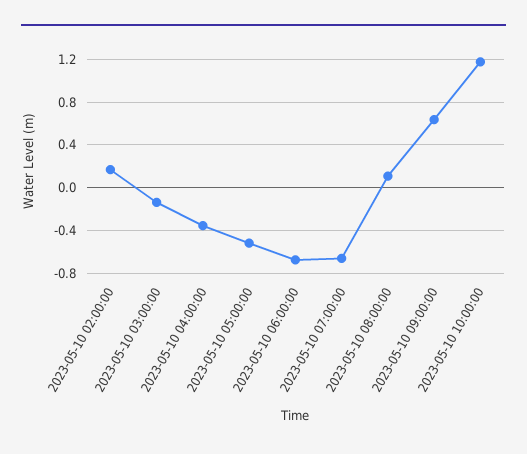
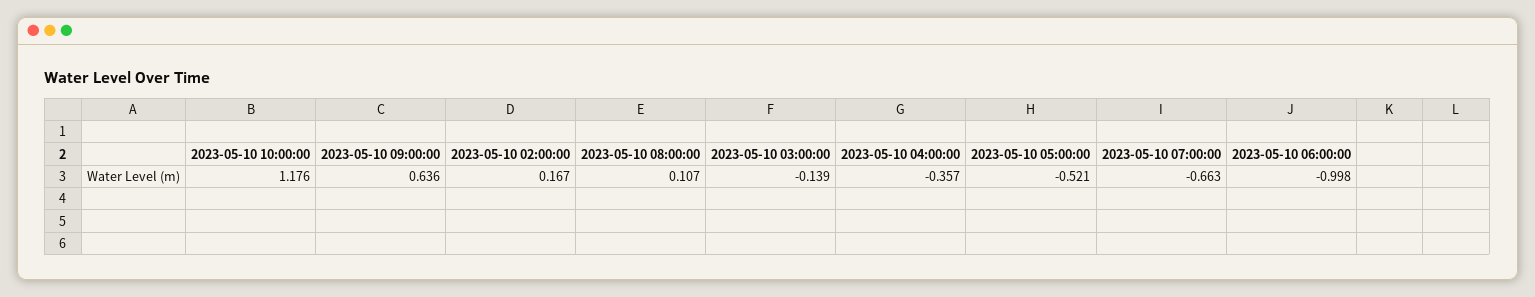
  {
    "2023-05-10 02:00:00": 0.167,
    "2023-05-10 03:00:00": -0.139,
    "2023-05-10 04:00:00": -0.357,
    "2023-05-10 05:00:00": -0.521,
-   "2023-05-10 06:00:00": -0.7,
+   "2023-05-10 06:00:00": -0.998,
    "2023-05-10 07:00:00": -0.663,
    "2023-05-10 08:00:00": 0.107,
    "2023-05-10 09:00:00": 0.636,
    "2023-05-10 10:00:00": 1.176
  }

